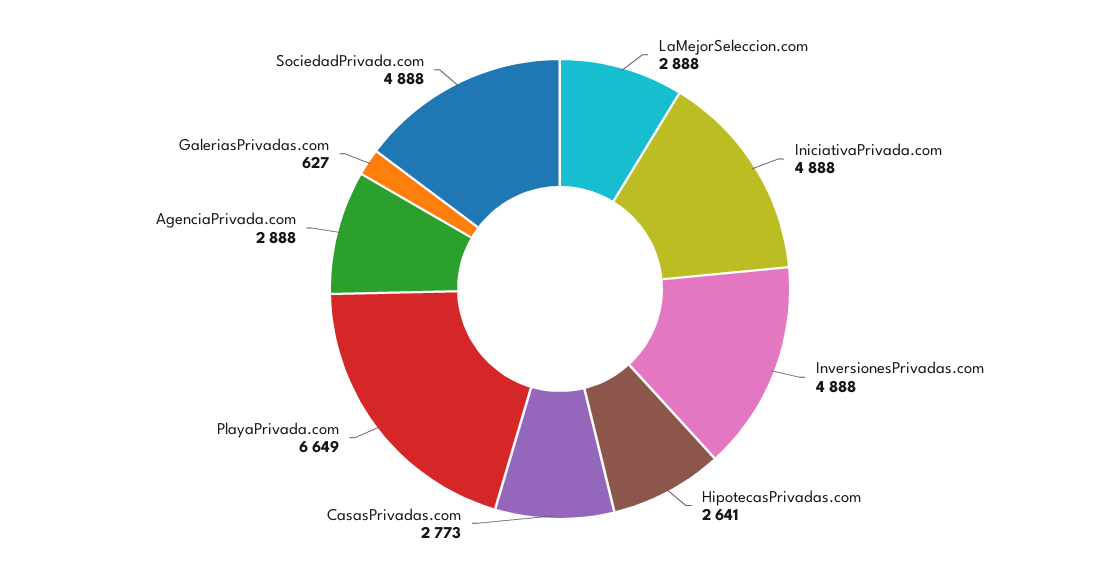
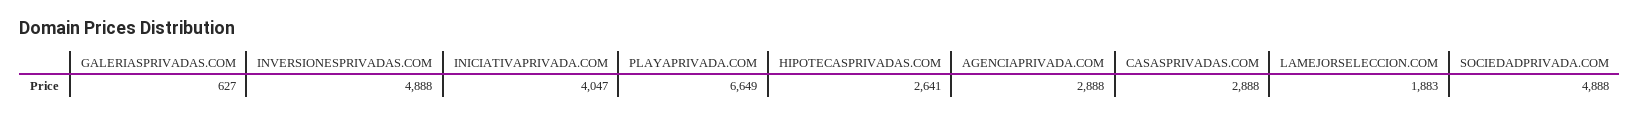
  {
-   "LaMejorSeleccion.com": 2888,
+   "LaMejorSeleccion.com": 1883,
-   "IniciativaPrivada.com": 4888,
+   "IniciativaPrivada.com": 4047,
    "InversionesPrivadas.com": 4888,
    "HipotecasPrivadas.com": 2641,
-   "CasasPrivadas.com": 2773,
+   "CasasPrivadas.com": 2888,
    "PlayaPrivada.com": 6649,
    "AgenciaPrivada.com": 2888,
    "GaleriasPrivadas.com": 627,
    "SociedadPrivada.com": 4888
  }

